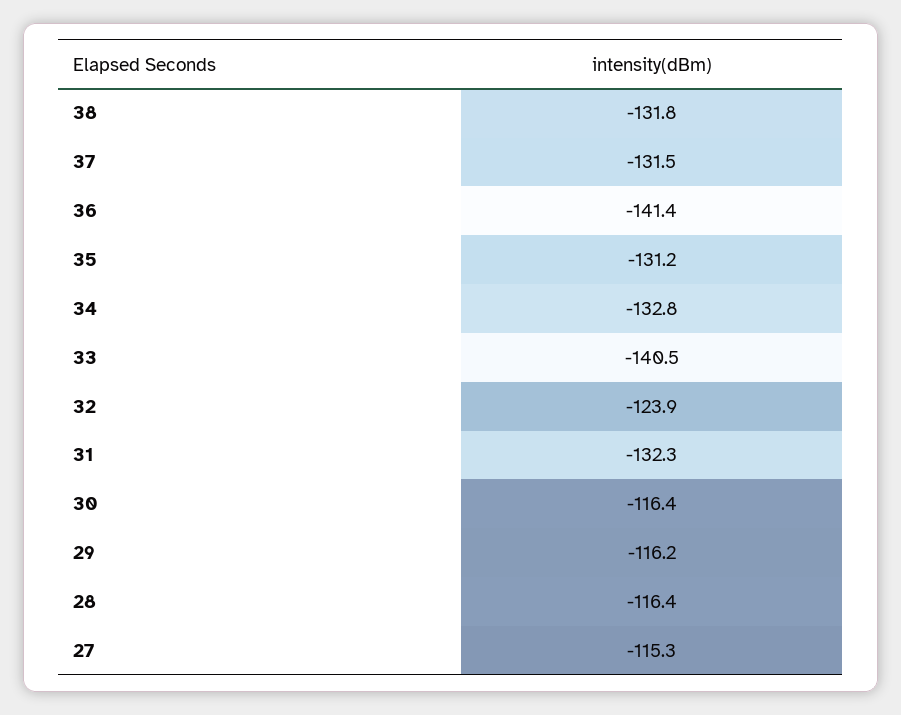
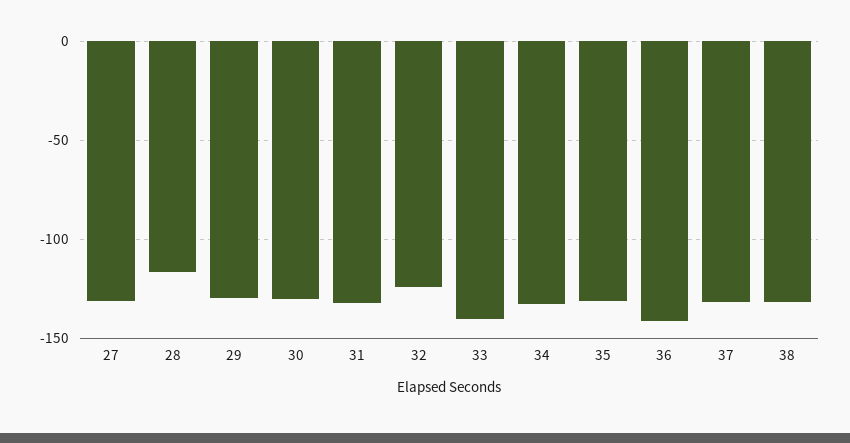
  {
    "38": -131.8,
    "37": -131.5,
    "36": -141.4,
    "35": -131.2,
    "34": -132.8,
    "33": -140.5,
    "32": -123.9,
    "31": -132.3,
-   "30": -116.4,
+   "30": -130,
-   "29": -116.2,
+   "29": -130,
    "28": -116.4,
-   "27": -115.3
+   "27": -130
  }

